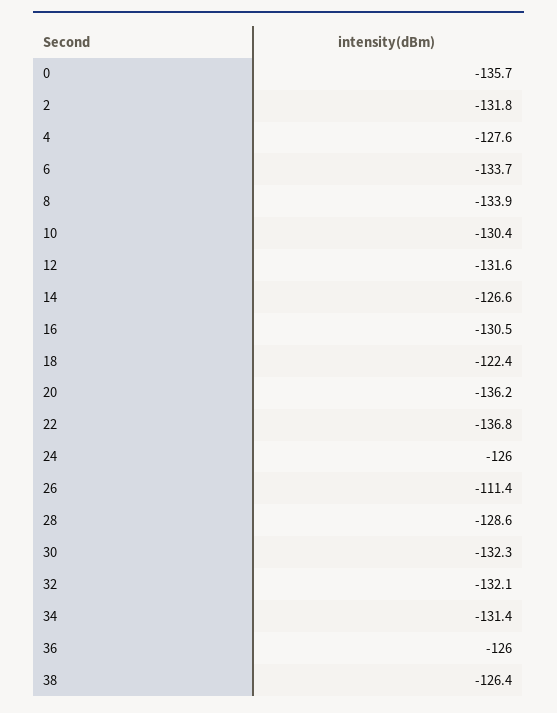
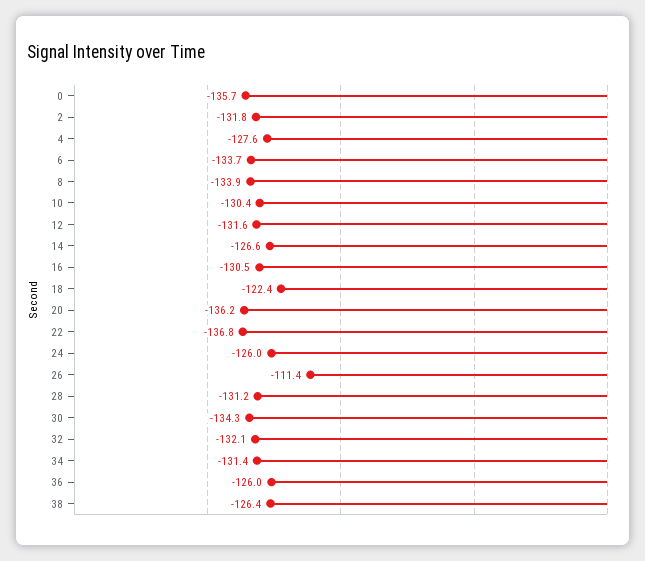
  {
    "0": -135.7,
    "2": -131.8,
    "4": -127.6,
    "6": -133.7,
    "8": -133.9,
    "10": -130.4,
    "12": -131.6,
    "14": -126.6,
    "16": -130.5,
    "18": -122.4,
    "20": -136.2,
    "22": -136.8,
    "24": -126,
    "26": -111.4,
-   "28": -128.6,
+   "28": -131.2,
-   "30": -132.3,
+   "30": -134.3,
    "32": -132.1,
    "34": -131.4,
    "36": -126,
    "38": -126.4
  }

